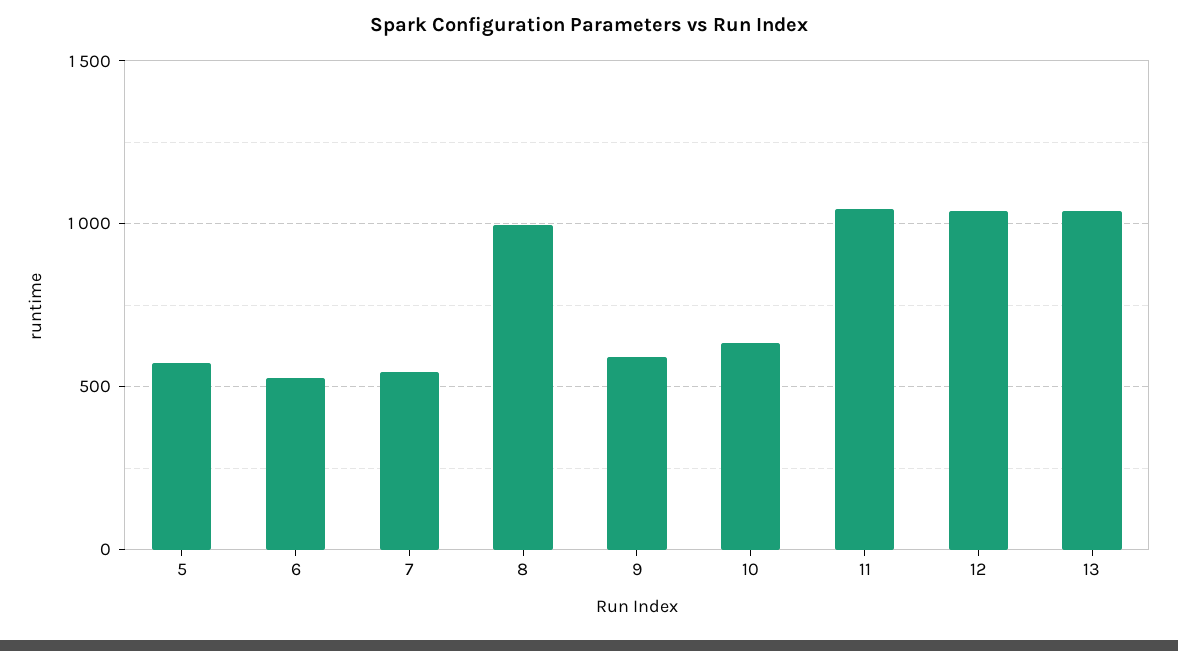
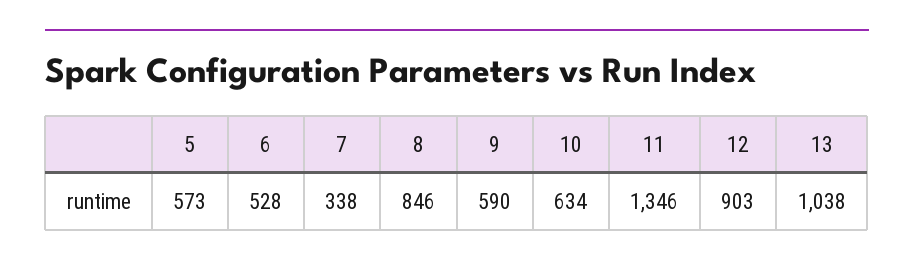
  {
    "5": 573,
    "6": 528,
-   "7": 550,
+   "7": 338,
-   "8": 1000,
+   "8": 846,
    "9": 590,
    "10": 634,
-   "11": 1050,
+   "11": 1346,
-   "12": 1050,
+   "12": 903,
    "13": 1038
  }

